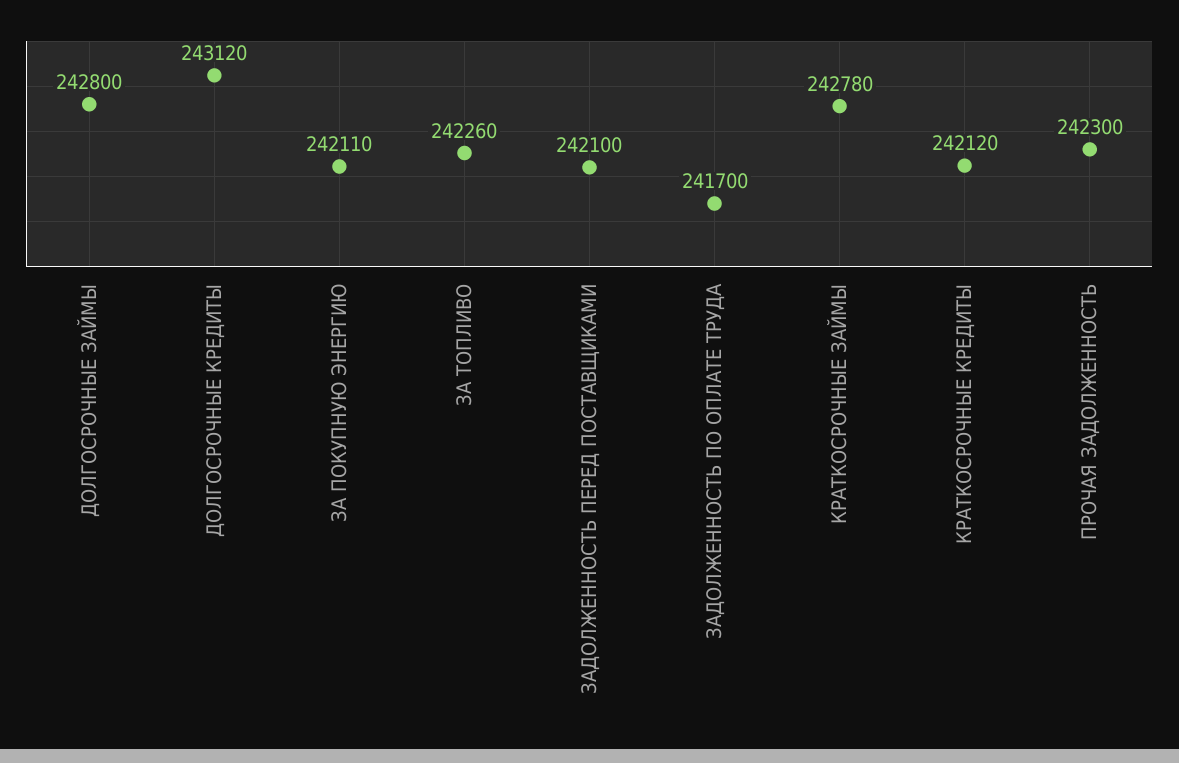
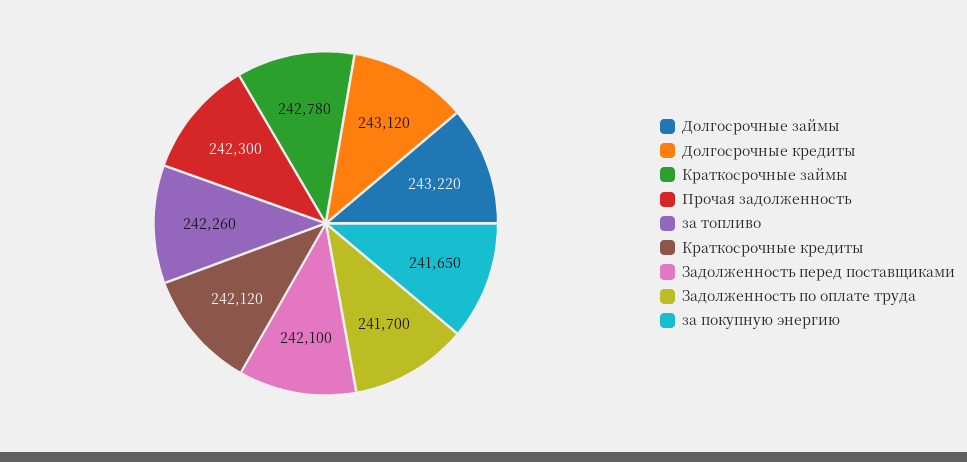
  {
-   "ДОЛГОСРОЧНЫЕ ЗАЙМЫ": 242800,
+   "ДОЛГОСРОЧНЫЕ ЗАЙМЫ": 243220,
    "ДОЛГОСРОЧНЫЕ КРЕДИТЫ": 243120,
-   "ЗА ПОКУПНУЮ ЭНЕРГИЮ": 242110,
+   "ЗА ПОКУПНУЮ ЭНЕРГИЮ": 241650,
    "ЗА ТОПЛИВО": 242260,
    "ЗАДОЛЖЕННОСТЬ ПЕРЕД ПОСТАВЩИКАМИ": 242100,
    "ЗАДОЛЖЕННОСТЬ ПО ОПЛАТЕ ТРУДА": 241700,
    "КРАТКОСРОЧНЫЕ ЗАЙМЫ": 242780,
    "КРАТКОСРОЧНЫЕ КРЕДИТЫ": 242120,
    "ПРОЧАЯ ЗАДОЛЖЕННОСТЬ": 242300
  }

